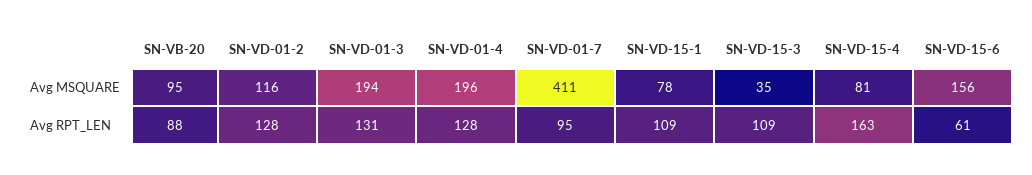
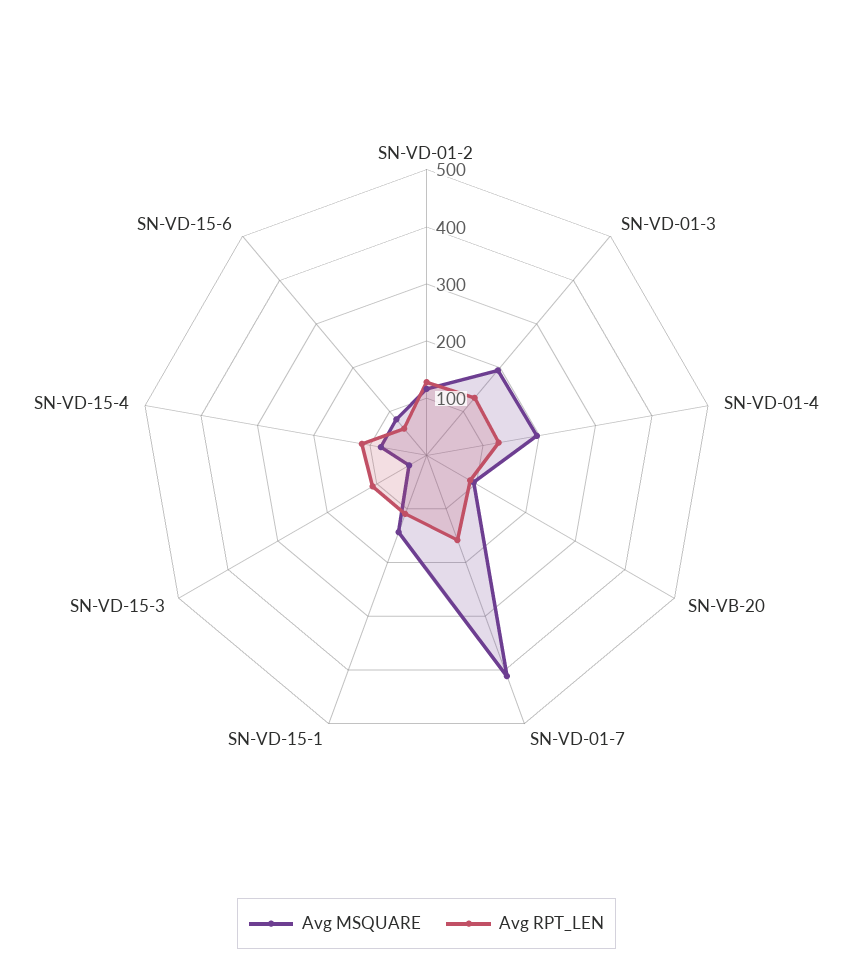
  {
    "Avg MSQUARE": {
      "SN-VB-20": 95,
      "SN-VD-01-2": 116,
      "SN-VD-01-3": 194,
      "SN-VD-01-4": 196,
      "SN-VD-01-7": 411,
-     "SN-VD-15-1": 78,
+     "SN-VD-15-1": 140,
      "SN-VD-15-3": 35,
      "SN-VD-15-4": 81,
-     "SN-VD-15-6": 156
+     "SN-VD-15-6": 80
    },
    "Avg RPT_LEN": {
      "SN-VB-20": 88,
      "SN-VD-01-2": 128,
      "SN-VD-01-3": 131,
      "SN-VD-01-4": 128,
-     "SN-VD-01-7": 95,
+     "SN-VD-01-7": 160,
      "SN-VD-15-1": 109,
      "SN-VD-15-3": 109,
-     "SN-VD-15-4": 163,
+     "SN-VD-15-4": 120,
      "SN-VD-15-6": 61
    }
  }

